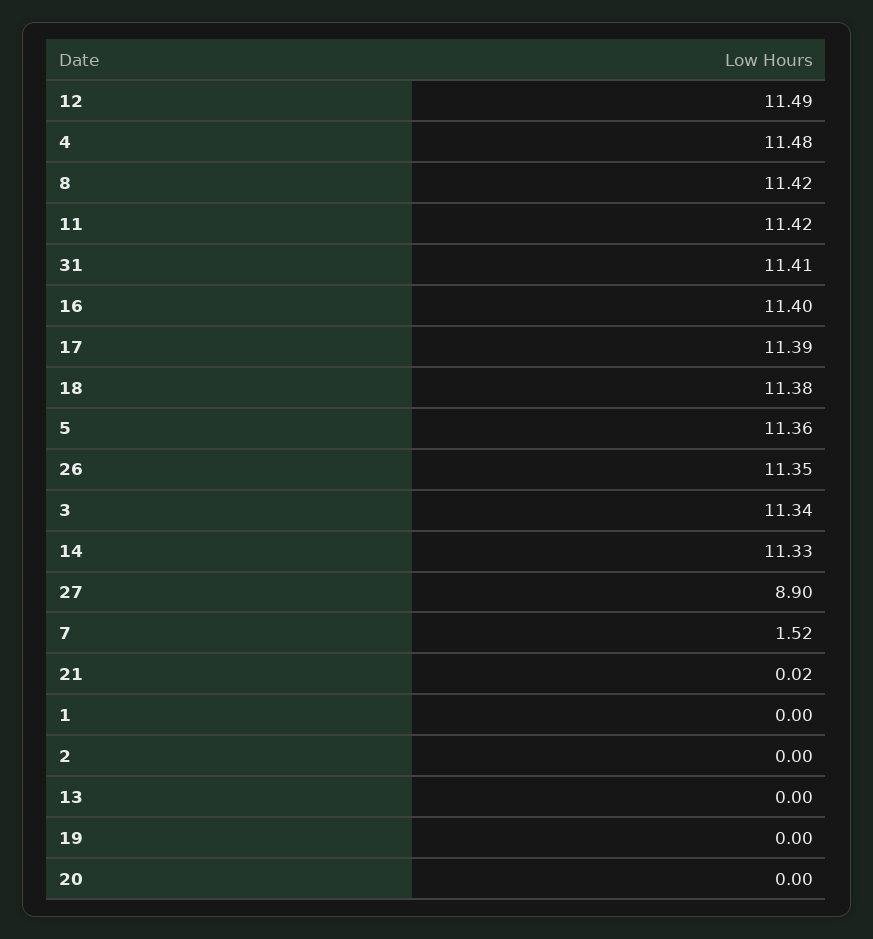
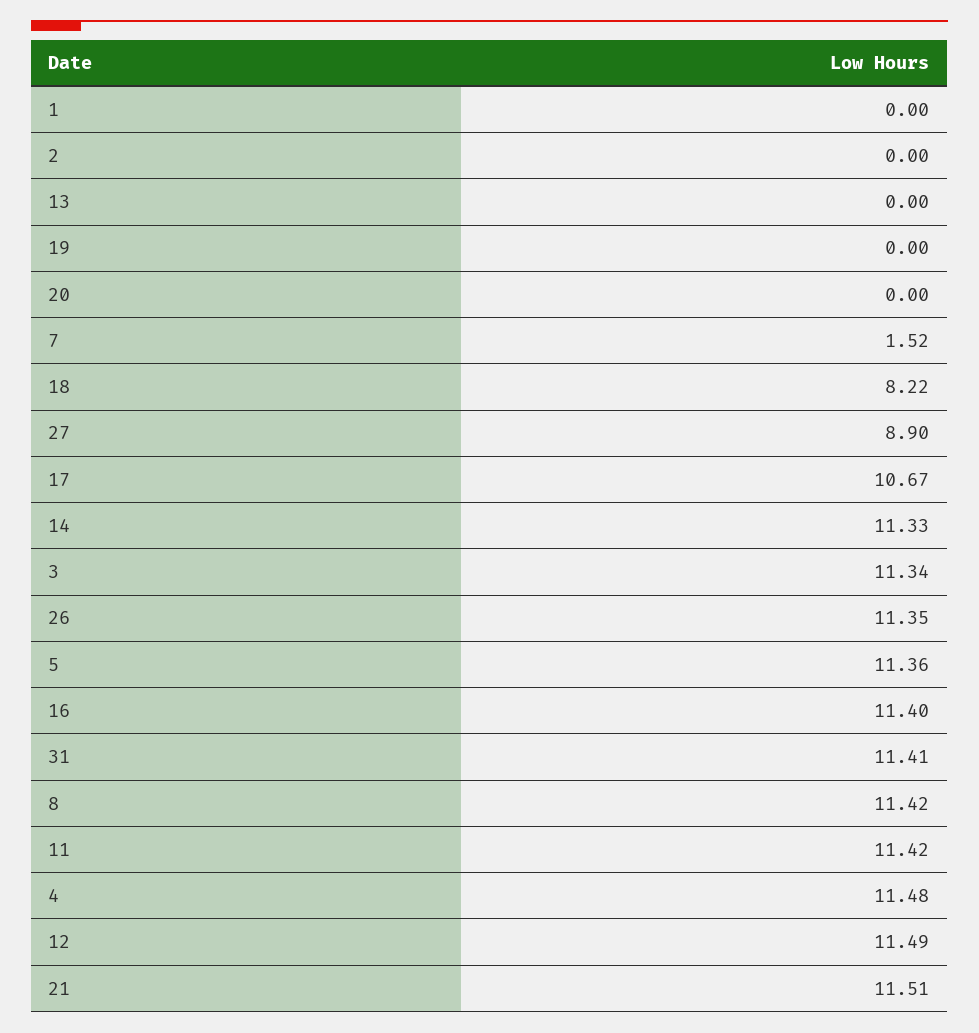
  {
    "12": 11.49,
    "4": 11.48,
    "8": 11.42,
    "11": 11.42,
    "31": 11.41,
    "16": 11.4,
-   "17": 11.39,
+   "17": 10.67,
-   "18": 11.38,
+   "18": 8.22,
    "5": 11.36,
    "26": 11.35,
    "3": 11.34,
    "14": 11.33,
    "27": 8.9,
    "7": 1.52,
-   "21": 0.02,
+   "21": 11.51,
    "1": 0,
    "2": 0,
    "13": 0,
    "19": 0,
    "20": 0
  }

